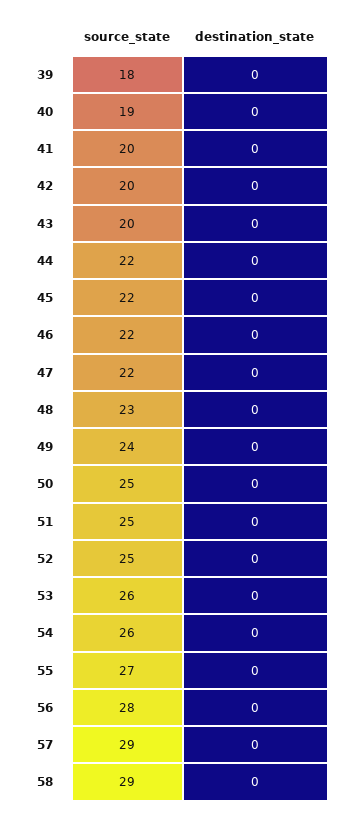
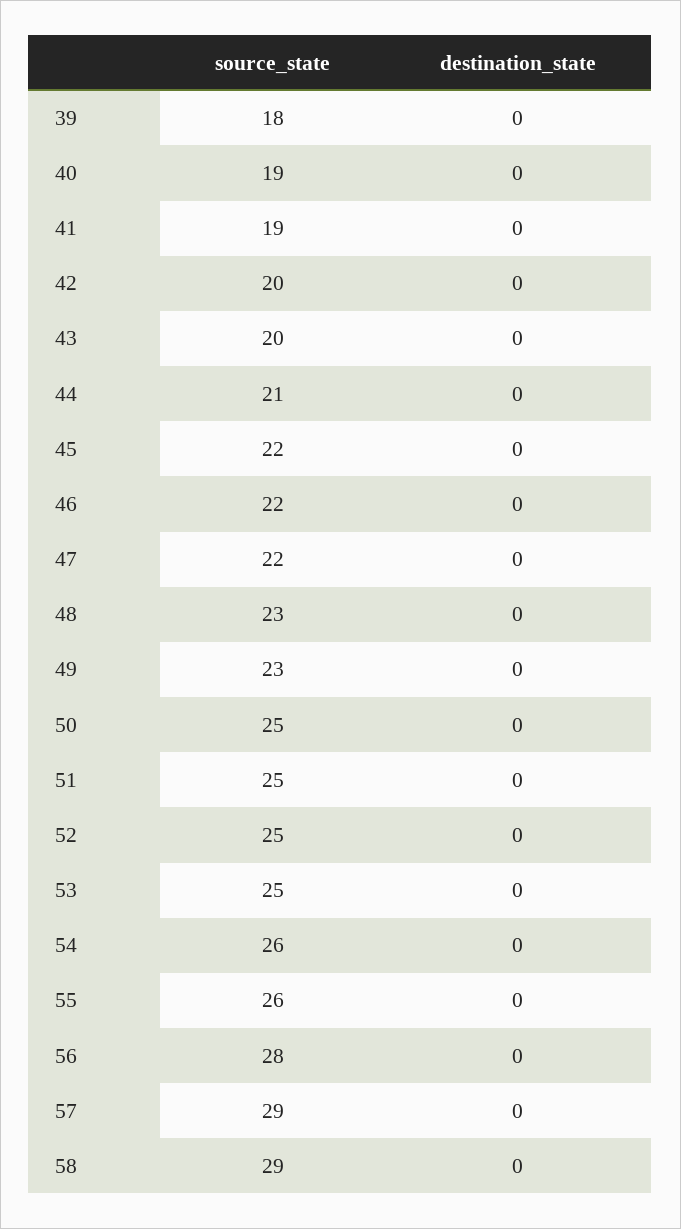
  {
    "source_state": {
      "39": 18,
      "40": 19,
-     "41": 20,
+     "41": 19,
      "42": 20,
      "43": 20,
-     "44": 22,
+     "44": 21,
      "45": 22,
      "46": 22,
      "47": 22,
      "48": 23,
-     "49": 24,
+     "49": 23,
      "50": 25,
      "51": 25,
      "52": 25,
-     "53": 26,
+     "53": 25,
      "54": 26,
-     "55": 27,
+     "55": 26,
      "56": 28,
      "57": 29,
      "58": 29
    },
    "destination_state": {
      "39": 0,
      "40": 0,
      "41": 0,
      "42": 0,
      "43": 0,
      "44": 0,
      "45": 0,
      "46": 0,
      "47": 0,
      "48": 0,
      "49": 0,
      "50": 0,
      "51": 0,
      "52": 0,
      "53": 0,
      "54": 0,
      "55": 0,
      "56": 0,
      "57": 0,
      "58": 0
    }
  }

